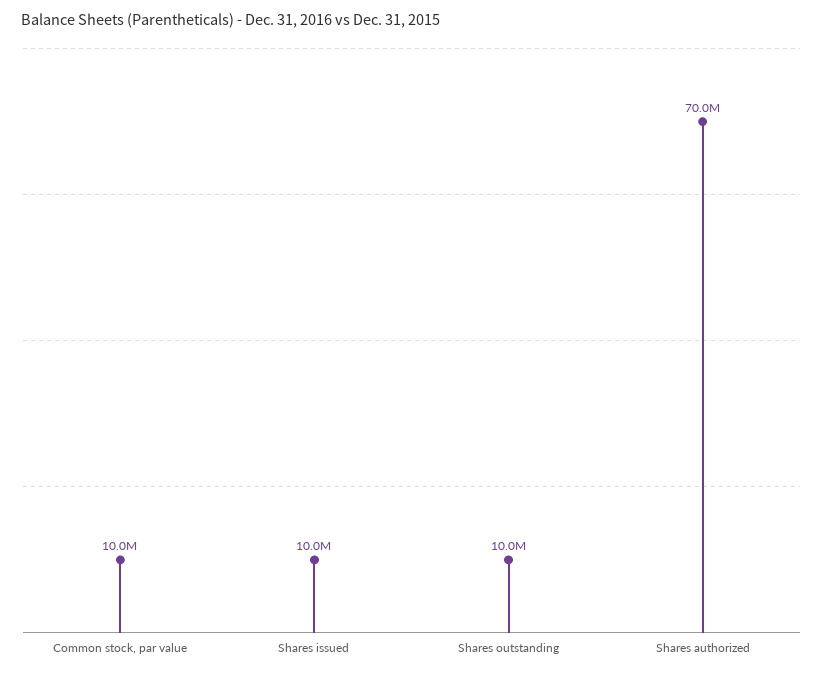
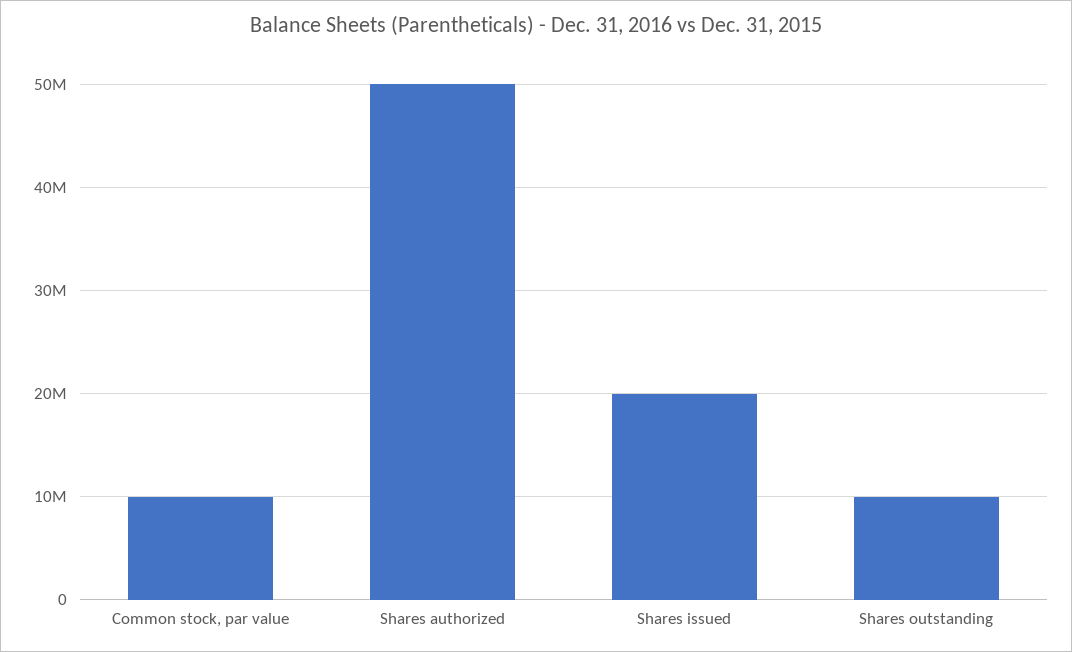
  {
    "Common stock, par value": 10000000,
-   "Shares issued": 10000000,
+   "Shares issued": 20000000,
    "Shares outstanding": 10000000,
-   "Shares authorized": 70000000
+   "Shares authorized": 50000000
  }

